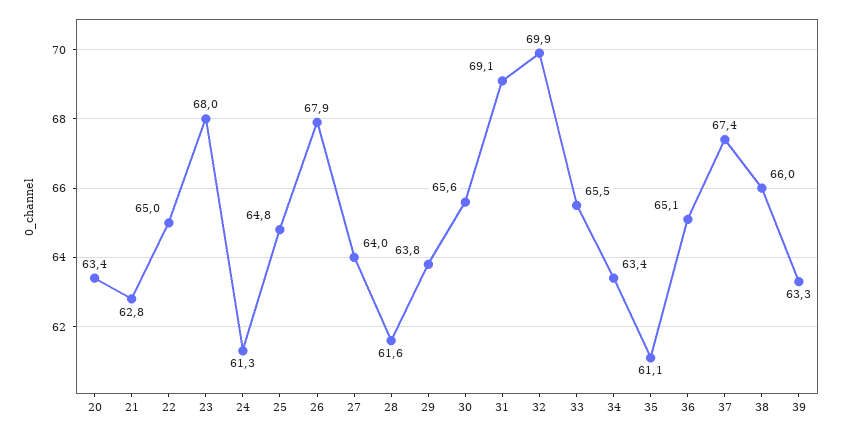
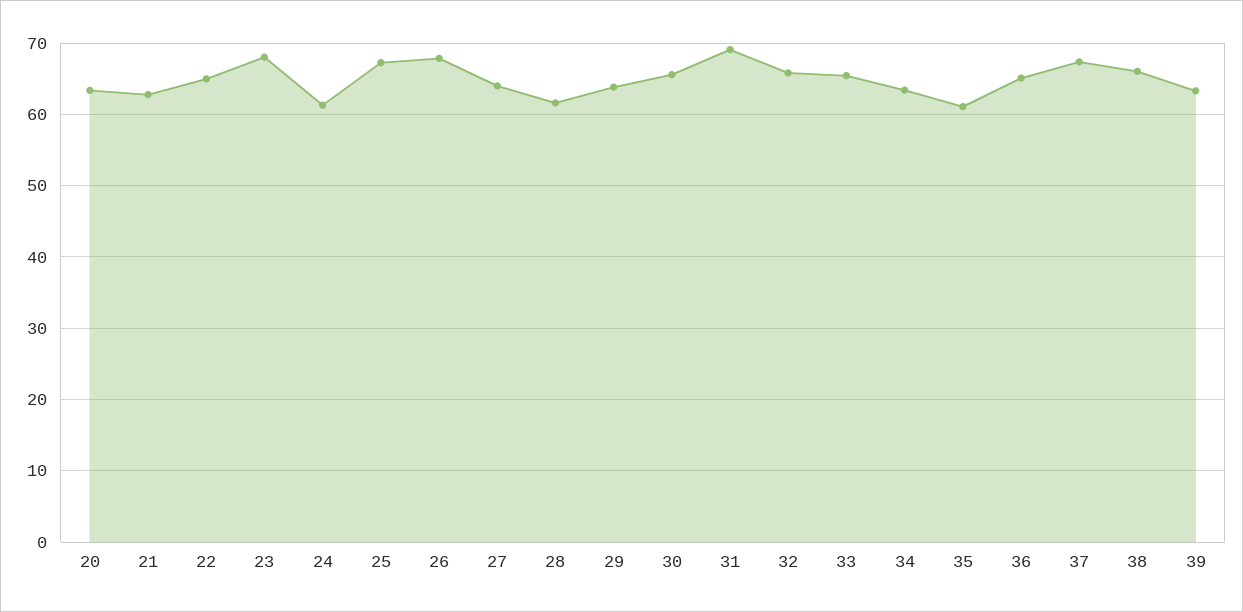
  {
    "20": 63.4,
    "21": 62.8,
    "22": 65,
    "23": 68,
    "24": 61.3,
-   "25": 64.8,
+   "25": 67,
    "26": 67.9,
    "27": 64,
    "28": 61.6,
    "29": 63.8,
    "30": 65.6,
    "31": 69.1,
-   "32": 69.9,
+   "32": 66,
    "33": 65.5,
    "34": 63.4,
    "35": 61.1,
    "36": 65.1,
    "37": 67.4,
    "38": 66,
    "39": 63.3
  }

